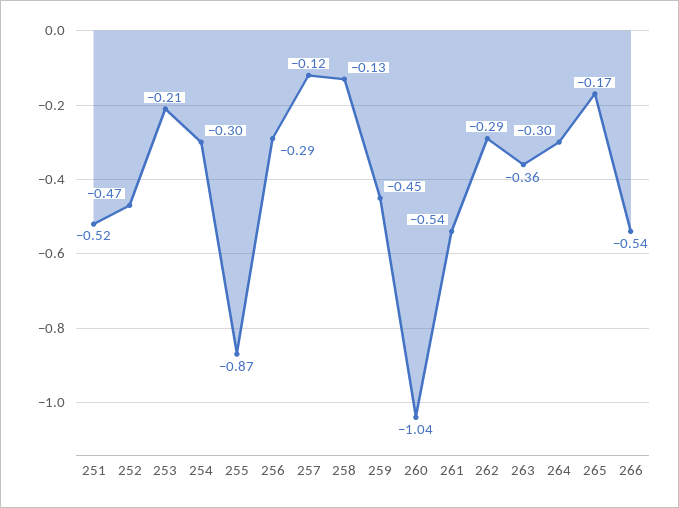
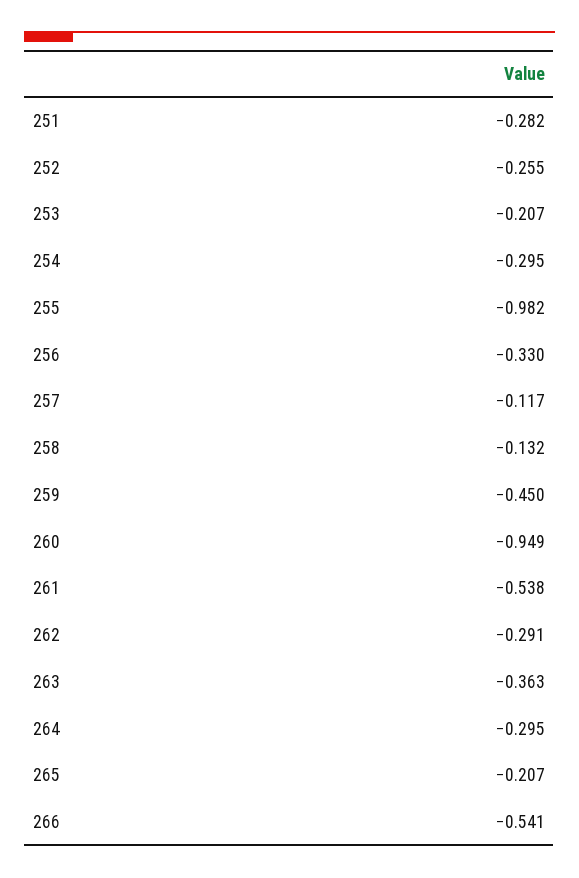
  {
-   "251": -0.52,
+   "251": -0.282,
-   "252": -0.47,
+   "252": -0.255,
    "253": -0.207,
    "254": -0.295,
-   "255": -0.87,
+   "255": -0.982,
-   "256": -0.29,
+   "256": -0.33,
    "257": -0.117,
    "258": -0.132,
    "259": -0.45,
-   "260": -1.04,
+   "260": -0.949,
    "261": -0.538,
    "262": -0.291,
    "263": -0.363,
    "264": -0.295,
-   "265": -0.17,
+   "265": -0.207,
    "266": -0.541
  }

